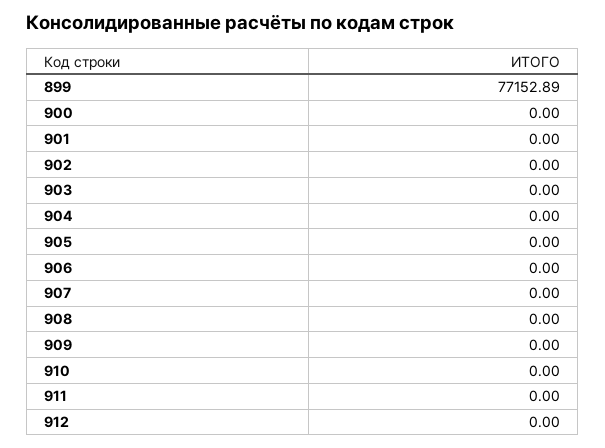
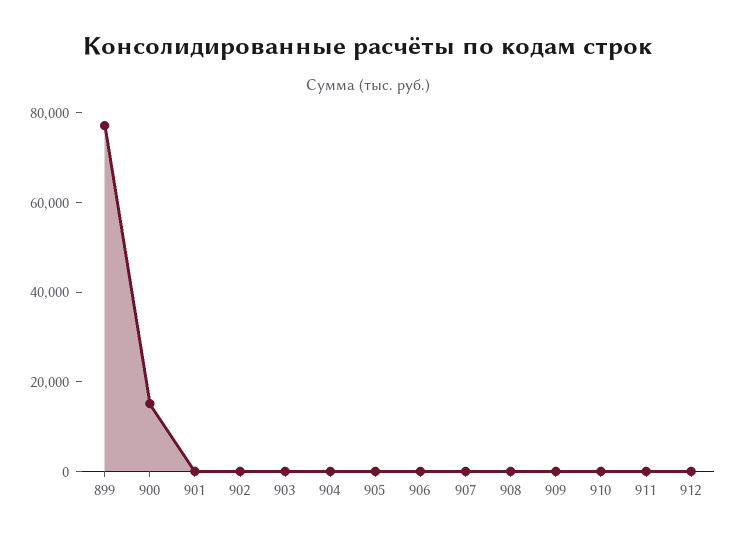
  {
    "899": 77152.89,
-   "900": 0,
+   "900": 15000,
    "901": 0,
    "902": 0,
    "903": 0,
    "904": 0,
    "905": 0,
    "906": 0,
    "907": 0,
    "908": 0,
    "909": 0,
    "910": 0,
    "911": 0,
    "912": 0
  }

